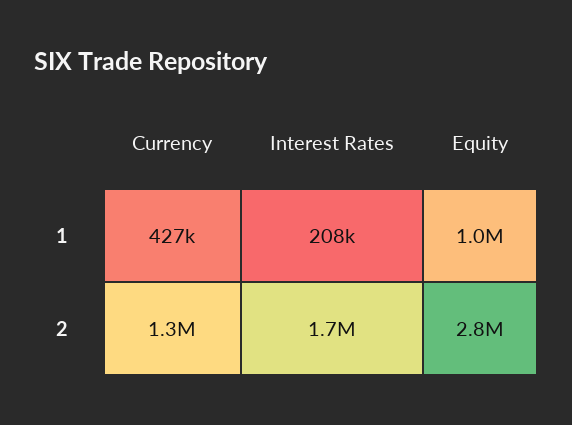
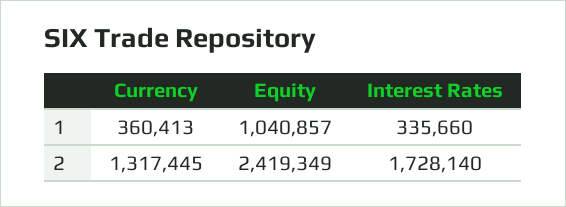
  {
    "Currency": {
-     "1": 427000,
+     "1": 360413,
      "2": 1317445
    },
    "Interest Rates": {
-     "1": 208000,
+     "1": 335660,
      "2": 1728140
    },
    "Equity": {
      "1": 1040857,
-     "2": 2800000
+     "2": 2419349
    }
  }

